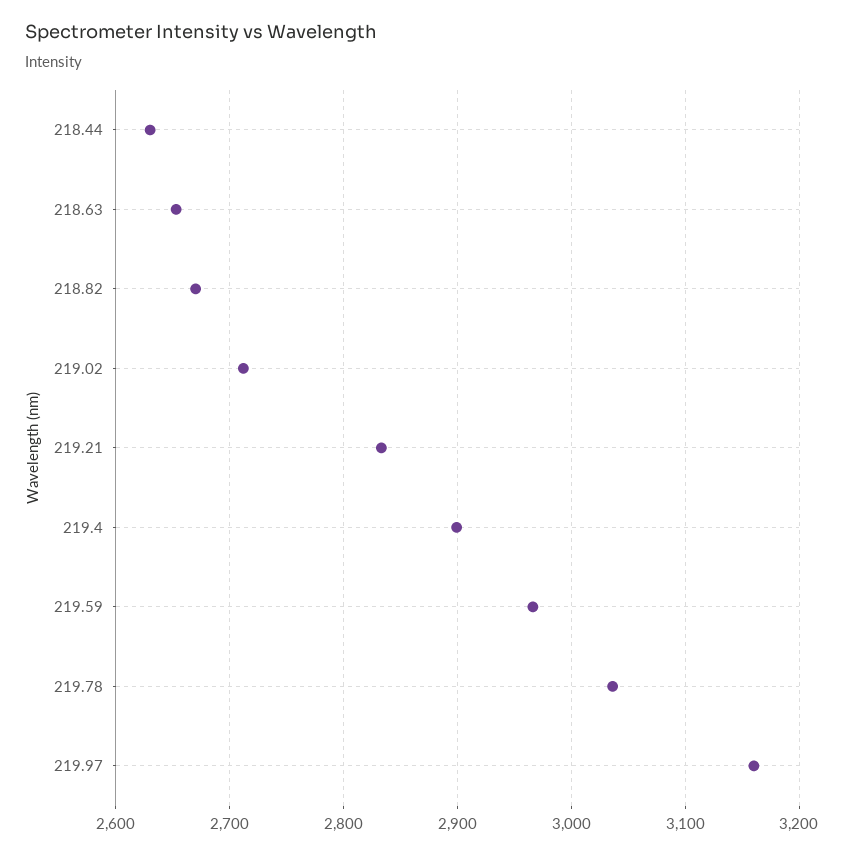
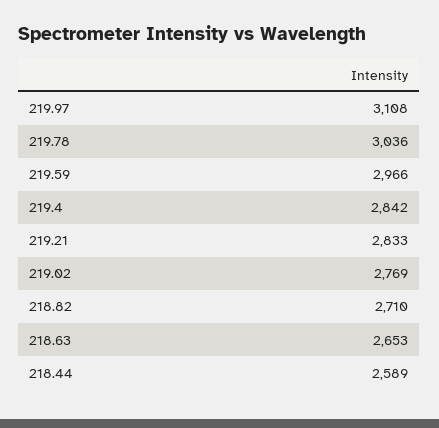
  {
-   "218.44": 2630,
+   "218.44": 2589,
    "218.63": 2653,
-   "218.82": 2670,
+   "218.82": 2710,
-   "219.02": 2710,
+   "219.02": 2769,
    "219.21": 2833,
-   "219.4": 2900,
+   "219.4": 2842,
    "219.59": 2966,
    "219.78": 3036,
-   "219.97": 3160
+   "219.97": 3108
  }

